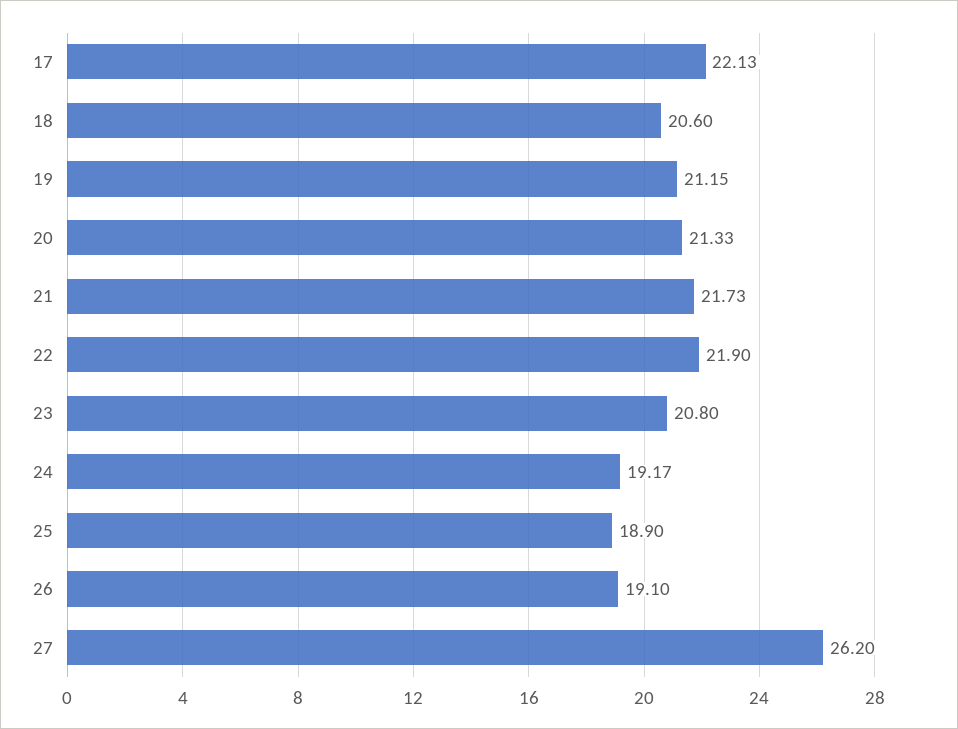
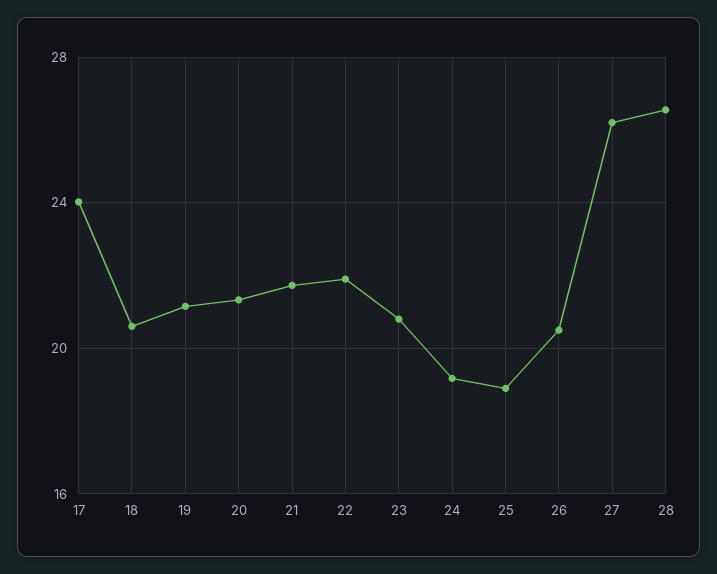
  {
-   "17": 22.13,
+   "17": 24,
    "18": 20.6,
    "19": 21.15,
    "20": 21.33,
    "21": 21.73,
    "22": 21.9,
    "23": 20.8,
    "24": 19.17,
    "25": 18.9,
-   "26": 19.1,
+   "26": 20.5,
-   "27": 26.2
+   "27": 26.2,
+   "28": 26.5
  }

